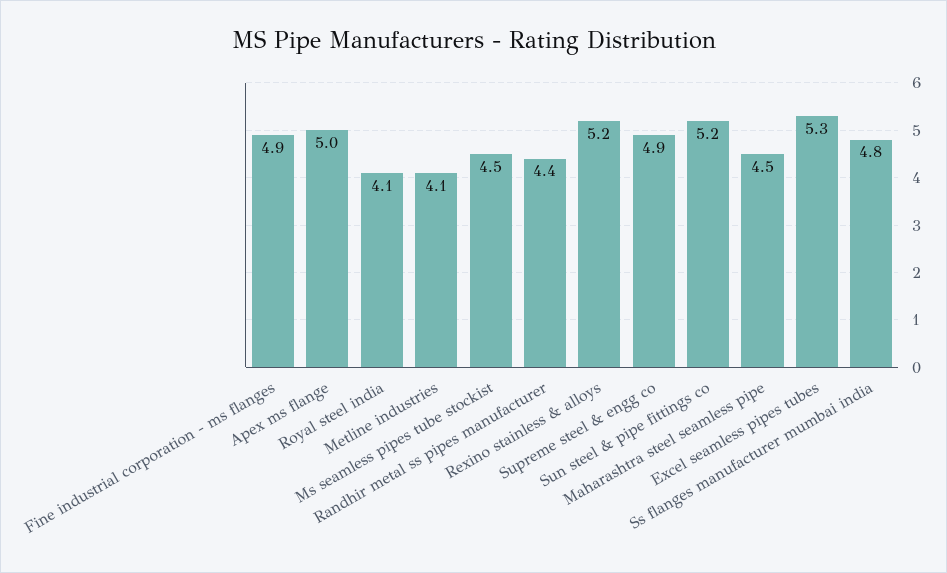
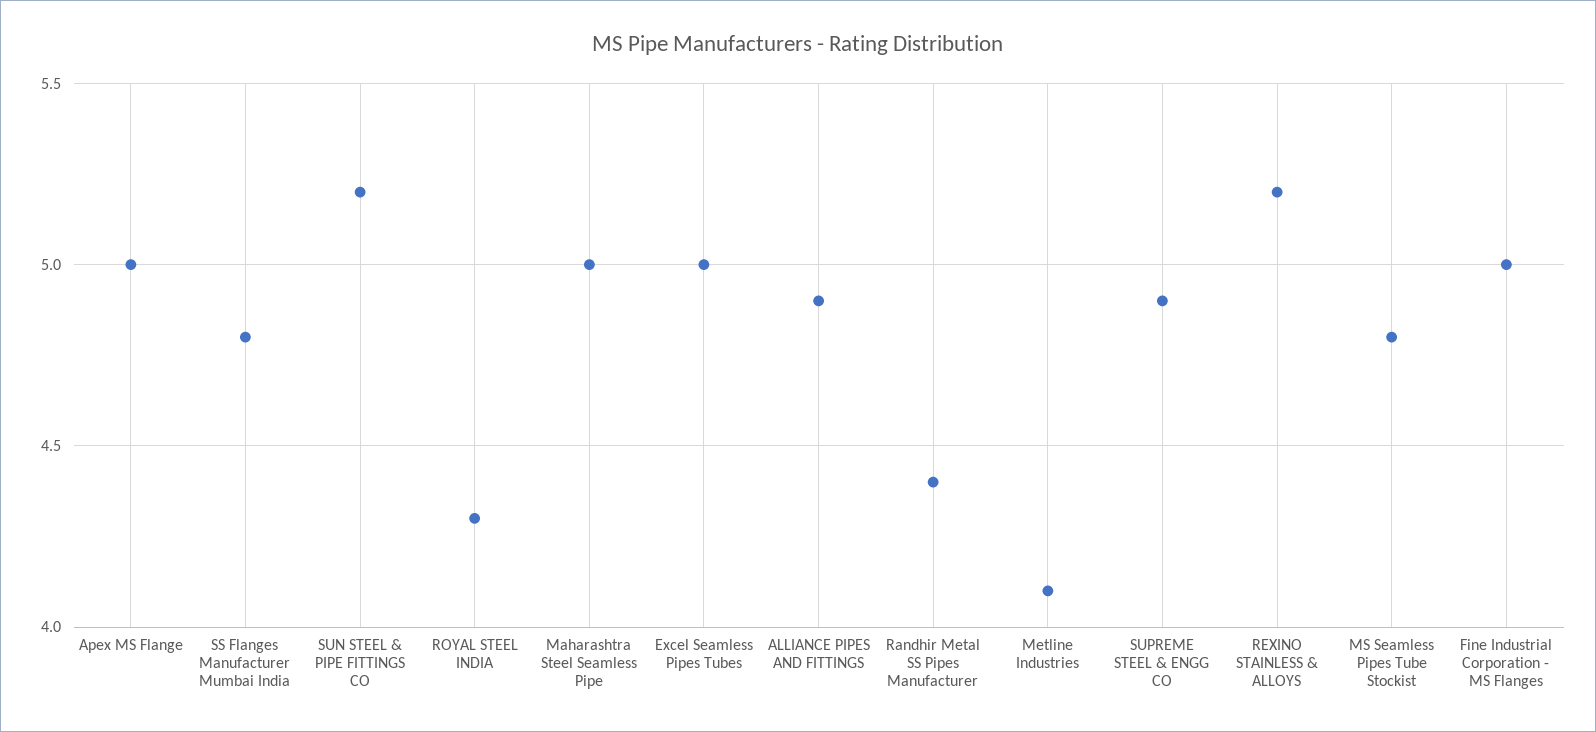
  {
-   "Fine industrial corporation - ms flanges": 4.9,
+   "Fine industrial corporation - ms flanges": 5,
    "Apex ms flange": 5,
-   "Royal steel india": 4.1,
+   "Royal steel india": 4.3,
    "Metline industries": 4.1,
-   "Ms seamless pipes tube stockist": 4.5,
+   "Ms seamless pipes tube stockist": 4.8,
    "Randhir metal ss pipes manufacturer": 4.4,
    "Rexino stainless & alloys": 5.2,
    "Supreme steel & engg co": 4.9,
    "Sun steel & pipe fittings co": 5.2,
-   "Maharashtra steel seamless pipe": 4.5,
+   "Maharashtra steel seamless pipe": 5,
-   "Excel seamless pipes tubes": 5.3,
+   "Excel seamless pipes tubes": 5,
-   "Ss flanges manufacturer mumbai india": 4.8
+   "Ss flanges manufacturer mumbai india": 4.8,
+   "ALLIANCE PIPES AND FITTINGS": 4.9
  }

